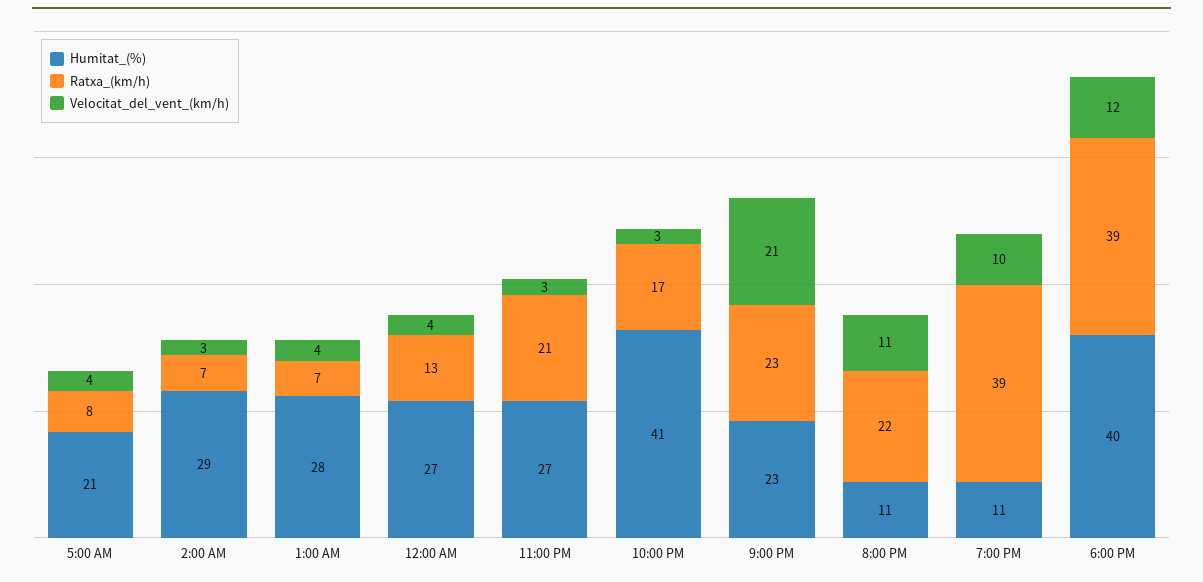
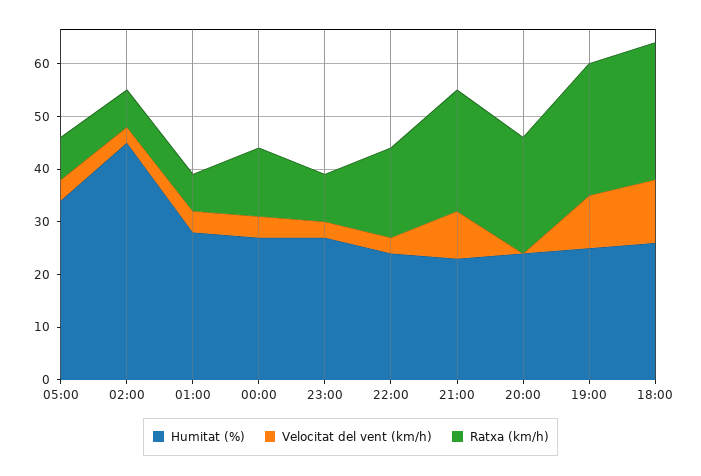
  {
    "Humitat_(%)": {
-     "5:00 AM": 21,
+     "5:00 AM": 35,
-     "2:00 AM": 29,
+     "2:00 AM": 45,
      "1:00 AM": 28,
      "12:00 AM": 27,
      "11:00 PM": 27,
-     "10:00 PM": 41,
+     "10:00 PM": 25,
      "9:00 PM": 23,
-     "8:00 PM": 11,
+     "8:00 PM": 25,
-     "7:00 PM": 11,
+     "7:00 PM": 25,
-     "6:00 PM": 40
+     "6:00 PM": 25
    },
    "Ratxa_(km/h)": {
      "5:00 AM": 8,
      "2:00 AM": 7,
      "1:00 AM": 7,
      "12:00 AM": 13,
-     "11:00 PM": 21,
+     "11:00 PM": 10,
      "10:00 PM": 17,
      "9:00 PM": 23,
      "8:00 PM": 22,
-     "7:00 PM": 39,
+     "7:00 PM": 25,
-     "6:00 PM": 39
+     "6:00 PM": 25
    },
    "Velocitat_del_vent_(km/h)": {
      "5:00 AM": 4,
      "2:00 AM": 3,
      "1:00 AM": 4,
      "12:00 AM": 4,
      "11:00 PM": 3,
      "10:00 PM": 3,
-     "9:00 PM": 21,
+     "9:00 PM": 10,
-     "8:00 PM": 11,
+     "8:00 PM": 0,
      "7:00 PM": 10,
      "6:00 PM": 12
    }
  }

